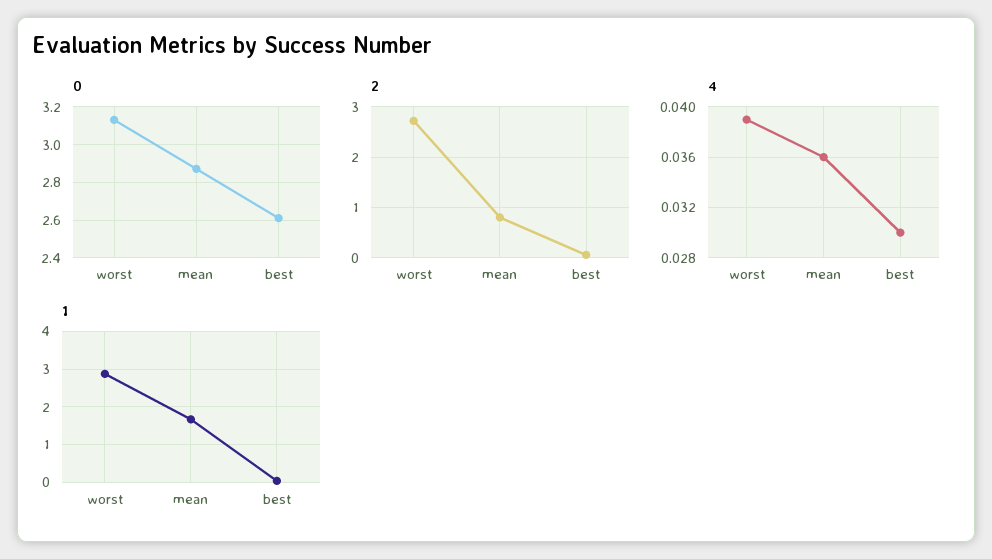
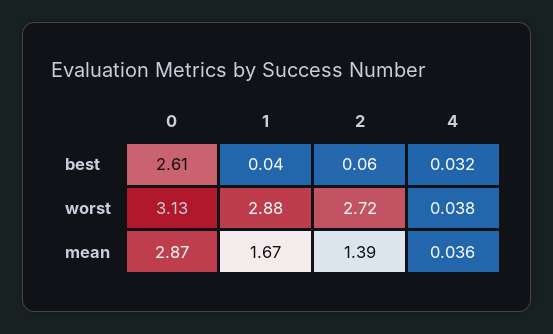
  {
    "0": {
      "worst": 3.13,
      "mean": 2.87,
      "best": 2.61
    },
    "2": {
      "worst": 2.72,
-     "mean": 0.8,
+     "mean": 1.39,
      "best": 0.06
    },
    "4": {
-     "worst": 0.039,
+     "worst": 0.038,
      "mean": 0.036,
-     "best": 0.03
+     "best": 0.032
    },
    "1": {
      "worst": 2.88,
      "mean": 1.67,
      "best": 0.04
    }
  }

